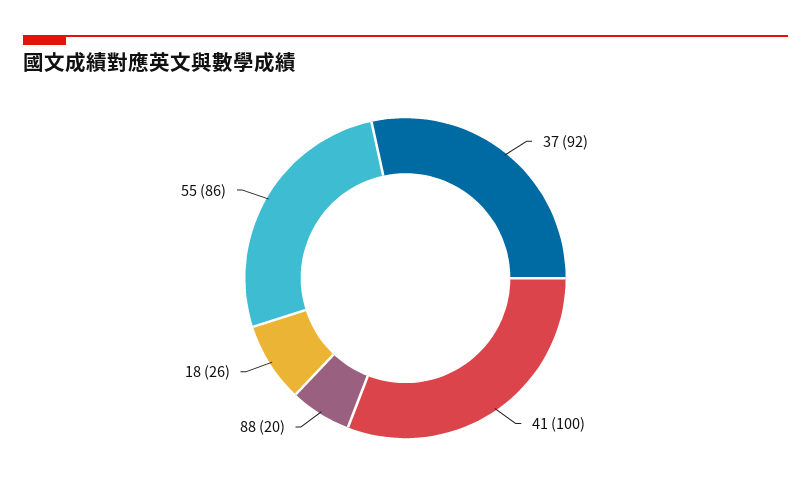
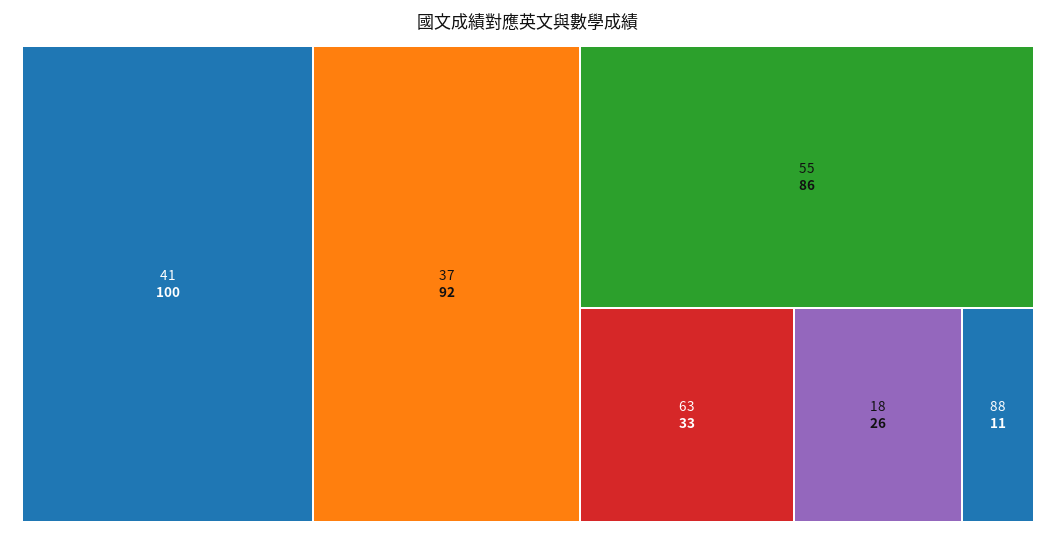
  {
    "37": 92,
    "41": 100,
-   "88": 20,
+   "88": 11,
    "18": 26,
-   "55": 86
+   "55": 86,
+   "63": 33
  }

